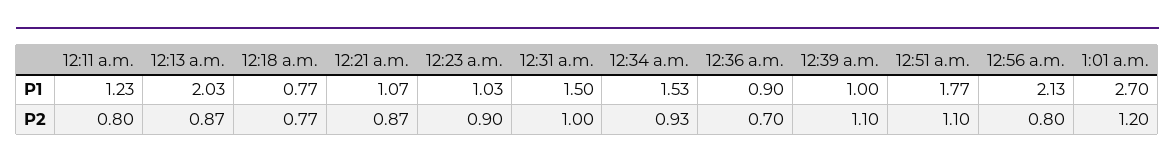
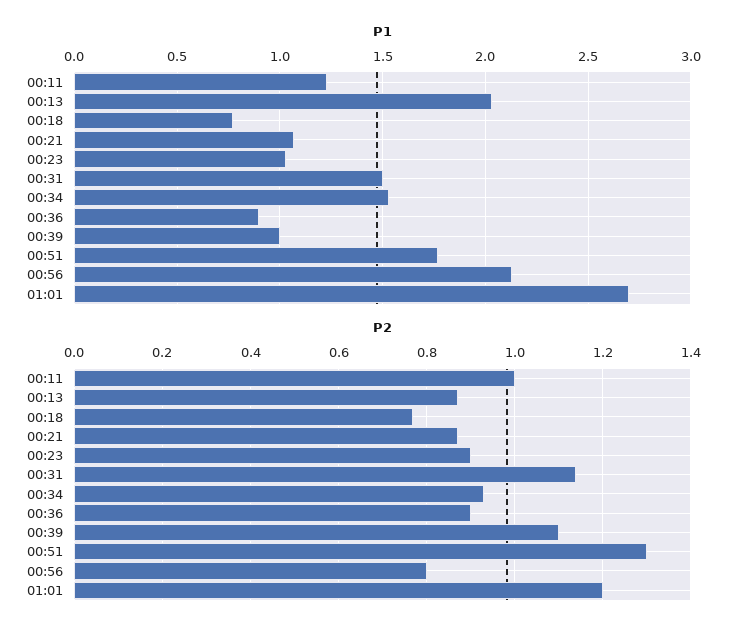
  {
    "P1": {
      "12:11 a.m.": 1.23,
      "12:13 a.m.": 2.03,
      "12:18 a.m.": 0.77,
      "12:21 a.m.": 1.07,
      "12:23 a.m.": 1.03,
      "12:31 a.m.": 1.5,
      "12:34 a.m.": 1.53,
      "12:36 a.m.": 0.9,
      "12:39 a.m.": 1,
      "12:51 a.m.": 1.77,
      "12:56 a.m.": 2.13,
      "1:01 a.m.": 2.7
    },
    "P2": {
-     "12:11 a.m.": 0.8,
+     "12:11 a.m.": 1,
      "12:13 a.m.": 0.87,
      "12:18 a.m.": 0.77,
      "12:21 a.m.": 0.87,
      "12:23 a.m.": 0.9,
-     "12:31 a.m.": 1,
+     "12:31 a.m.": 1.15,
      "12:34 a.m.": 0.93,
-     "12:36 a.m.": 0.7,
+     "12:36 a.m.": 0.9,
      "12:39 a.m.": 1.1,
-     "12:51 a.m.": 1.1,
+     "12:51 a.m.": 1.3,
      "12:56 a.m.": 0.8,
      "1:01 a.m.": 1.2
    }
  }

